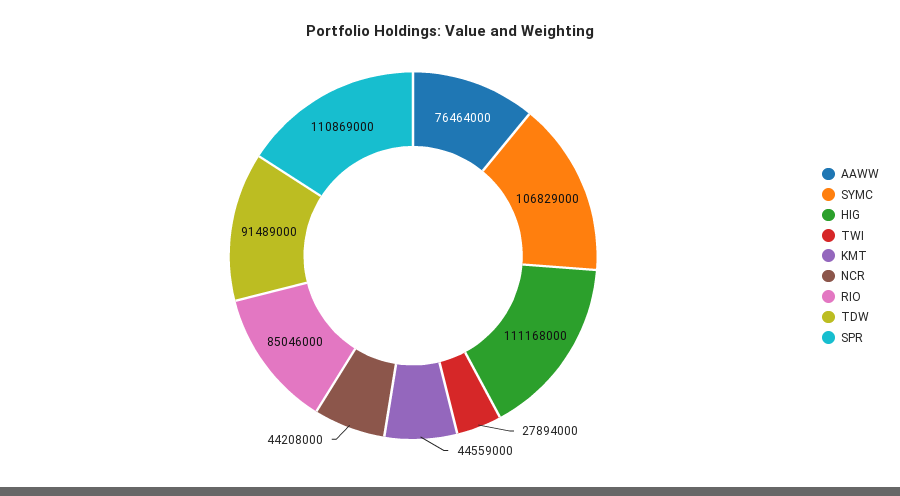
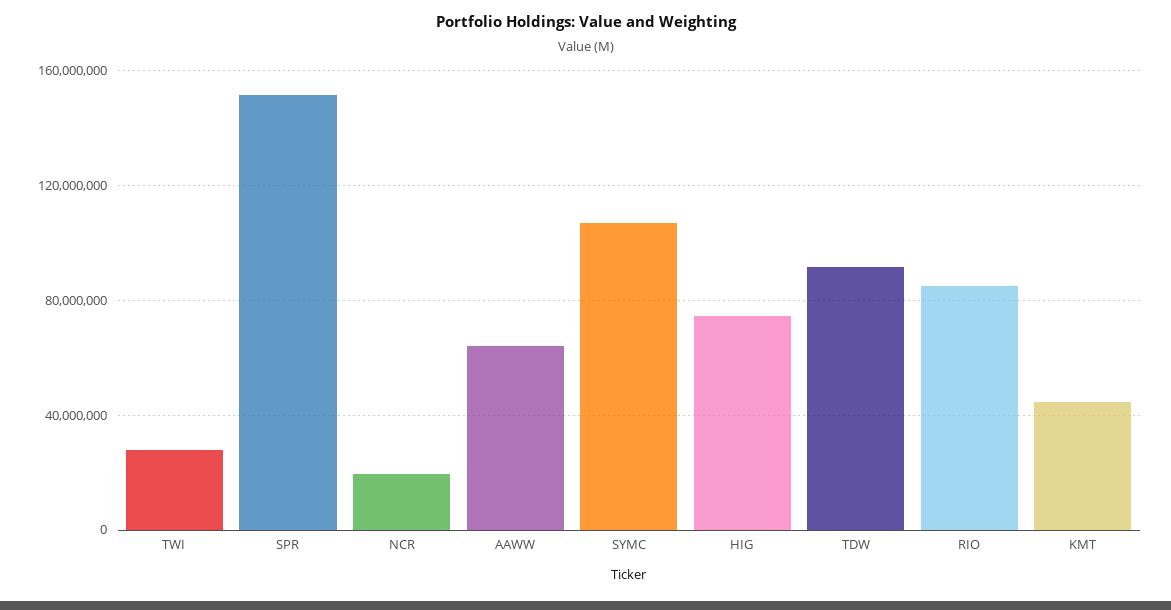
  {
-   "AAWW": 76464000,
+   "AAWW": 65000000,
    "SYMC": 106829000,
-   "HIG": 111168000,
+   "HIG": 75000000,
    "TWI": 27894000,
    "KMT": 44559000,
-   "NCR": 44208000,
+   "NCR": 20000000,
    "RIO": 85046000,
    "TDW": 91489000,
-   "SPR": 110869000
+   "SPR": 150000000
  }

